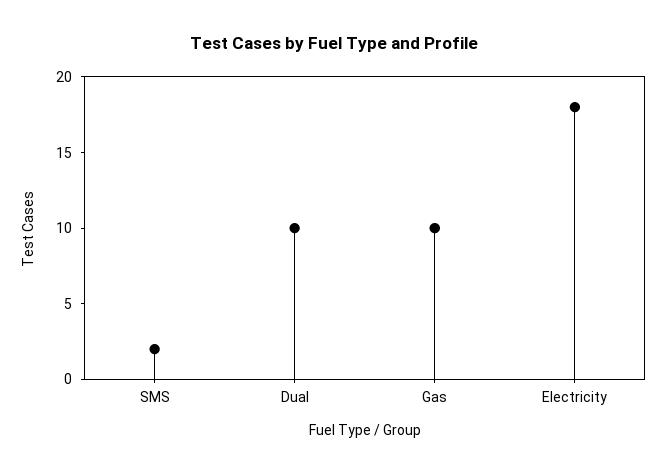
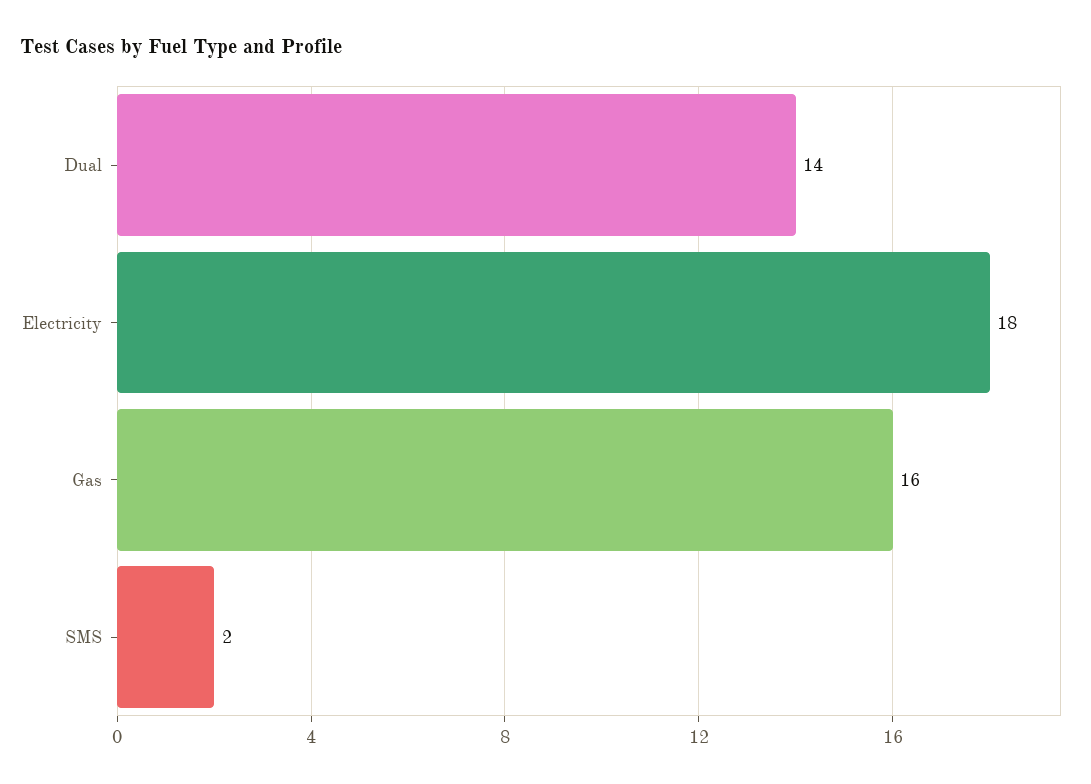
  {
    "SMS": 2,
-   "Dual": 10,
+   "Dual": 14,
-   "Gas": 10,
+   "Gas": 16,
    "Electricity": 18
  }

